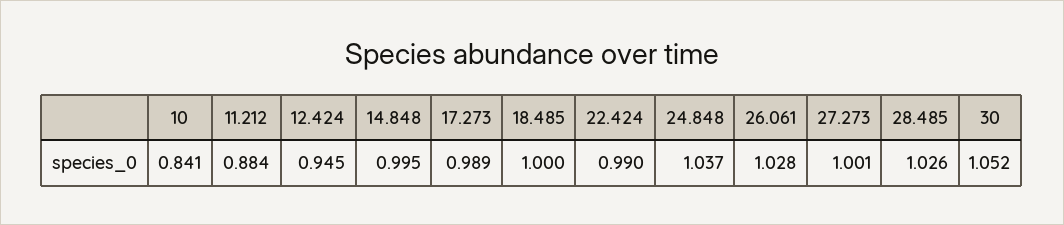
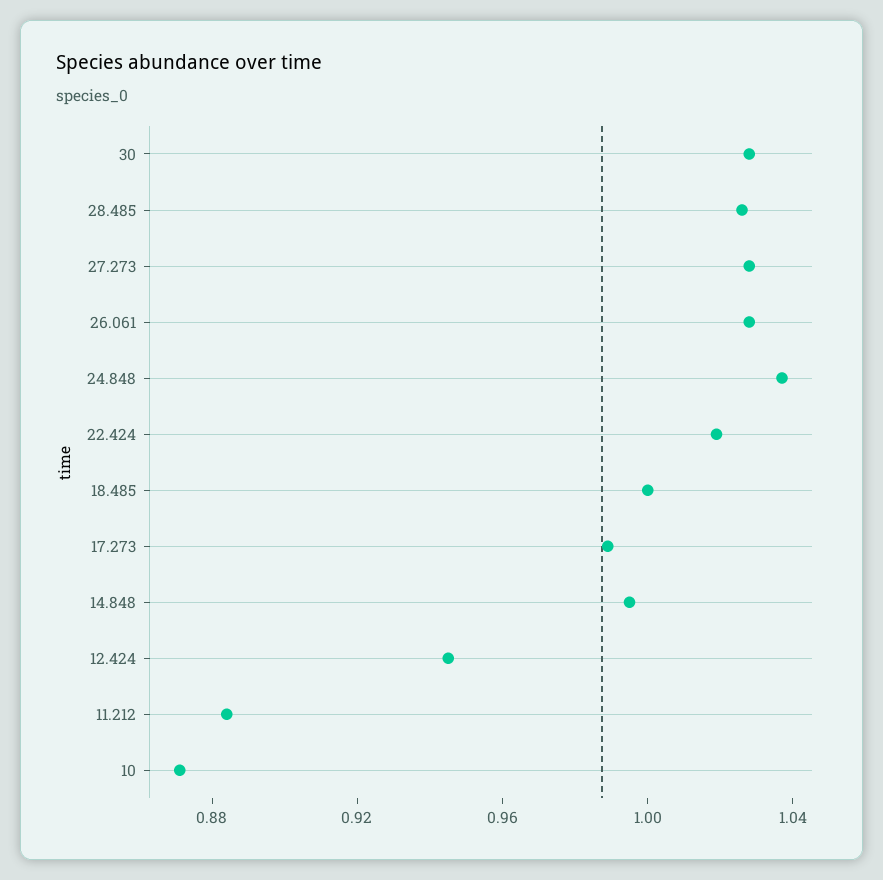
  {
-   "10": 0.841,
+   "10": 0.87,
    "11.212": 0.884,
    "12.424": 0.945,
    "14.848": 0.995,
    "17.273": 0.989,
    "18.485": 1,
-   "22.424": 0.99,
+   "22.424": 1.02,
    "24.848": 1.037,
    "26.061": 1.028,
-   "27.273": 1.001,
+   "27.273": 1.03,
    "28.485": 1.026,
-   "30": 1.052
+   "30": 1.03
  }

